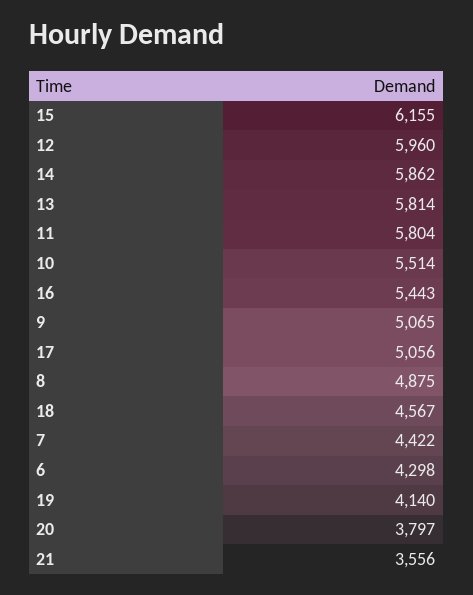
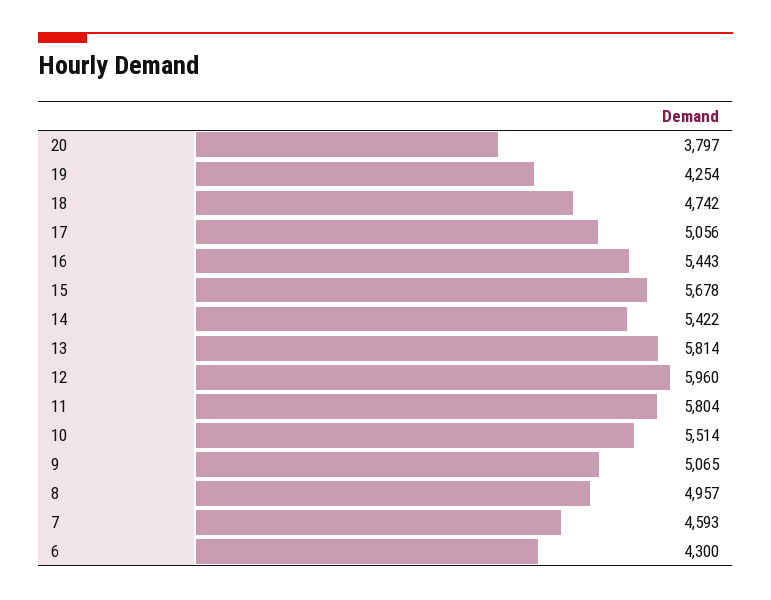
  {
-   "15": 6155,
+   "15": 5678,
    "12": 5960,
-   "14": 5862,
+   "14": 5422,
    "13": 5814,
    "11": 5804,
    "10": 5514,
    "16": 5443,
    "9": 5065,
    "17": 5056,
-   "8": 4875,
+   "8": 4957,
-   "18": 4567,
+   "18": 4742,
-   "7": 4422,
+   "7": 4593,
-   "6": 4298,
+   "6": 4300,
-   "19": 4140,
+   "19": 4254,
-   "20": 3797,
+   "20": 3797
-   "21": 3556
  }

